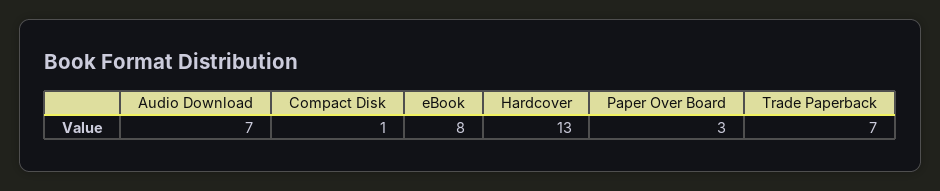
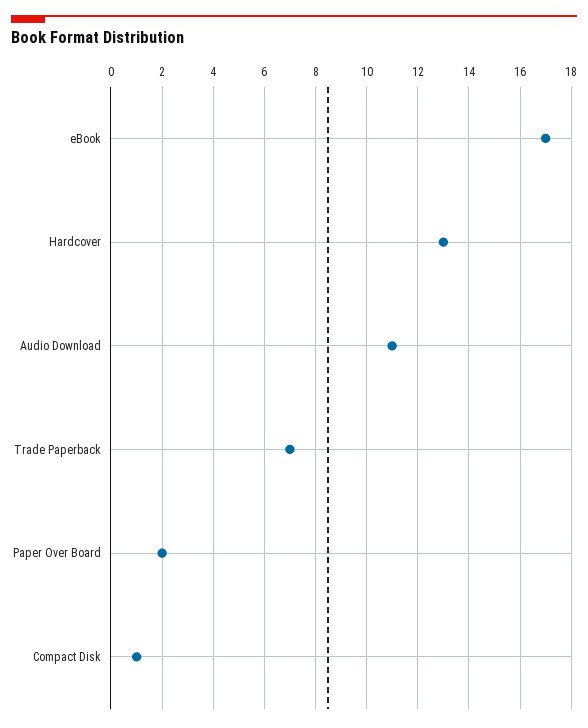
  {
-   "Audio Download": 7,
+   "Audio Download": 11,
    "Compact Disk": 1,
-   "eBook": 8,
+   "eBook": 17,
    "Hardcover": 13,
-   "Paper Over Board": 3,
+   "Paper Over Board": 2,
    "Trade Paperback": 7
  }

